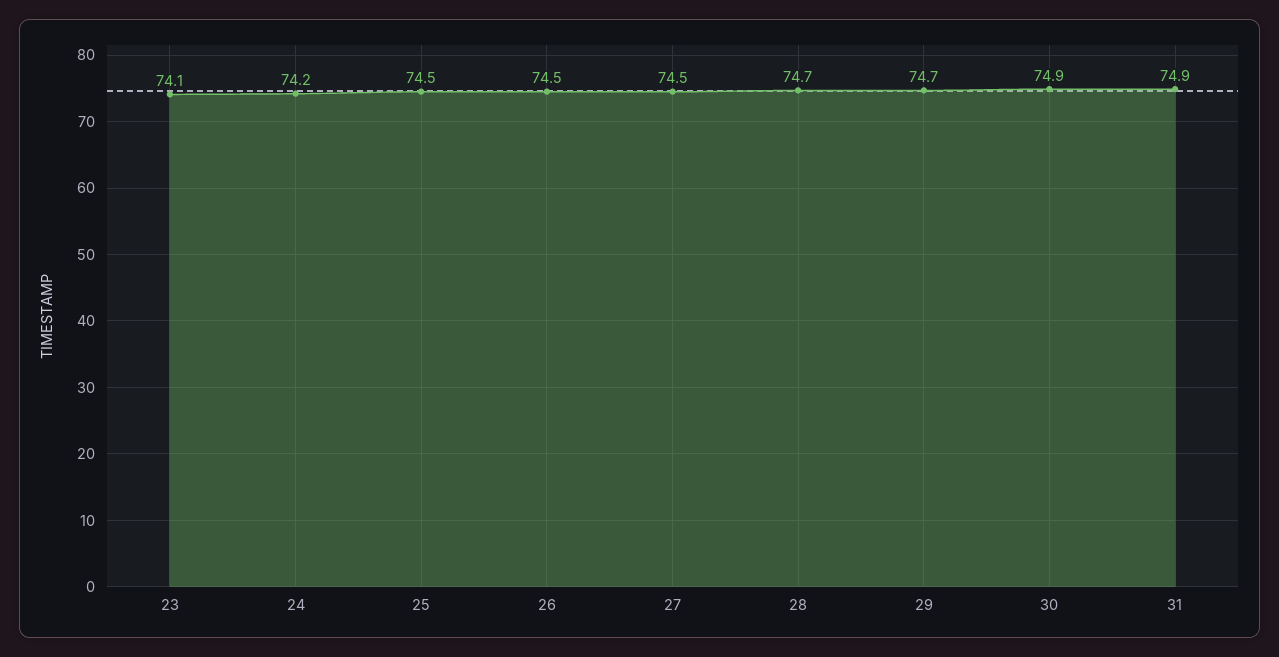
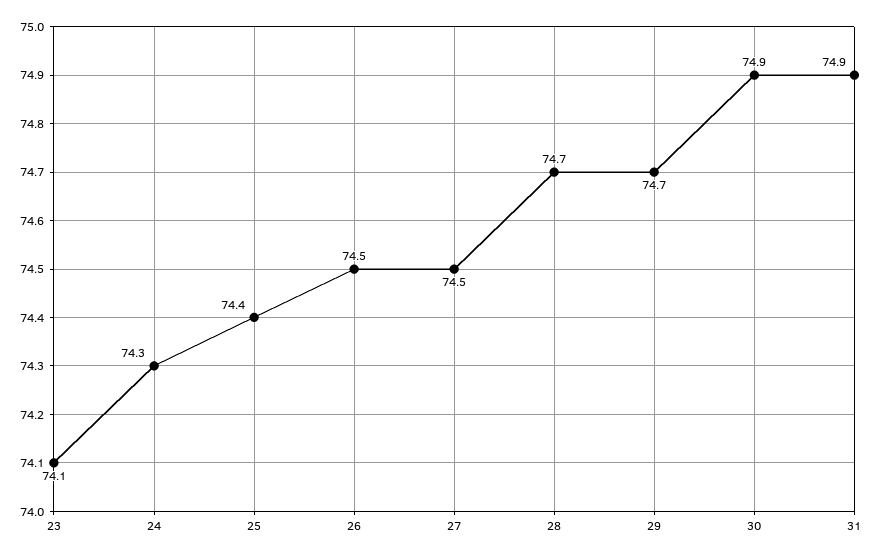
  {
    "23": 74.1,
-   "24": 74.2,
+   "24": 74.3,
-   "25": 74.5,
+   "25": 74.4,
    "26": 74.5,
    "27": 74.5,
    "28": 74.7,
    "29": 74.7,
    "30": 74.9,
    "31": 74.9
  }

